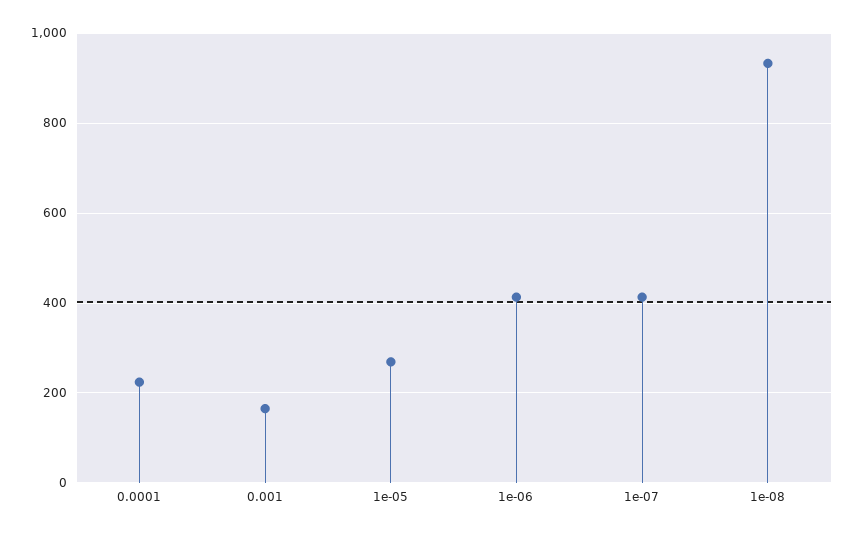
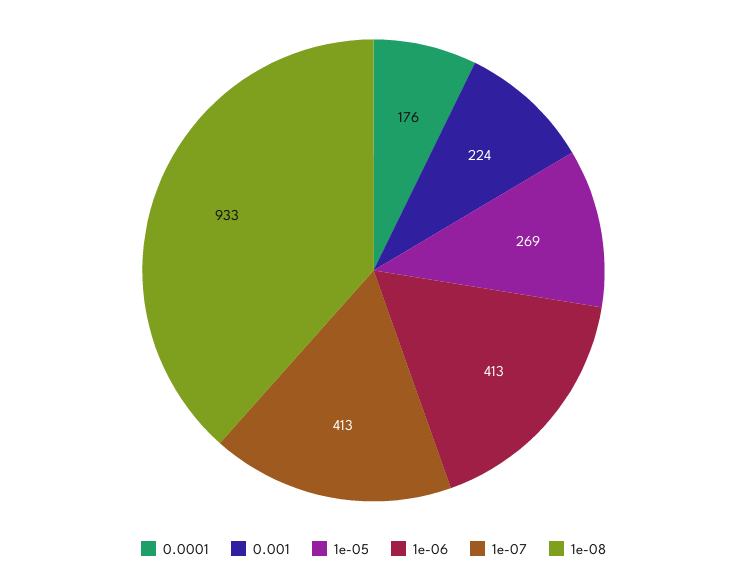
  {
-   "0.0001": 220,
+   "0.0001": 176,
-   "0.001": 160,
+   "0.001": 224,
    "1e-05": 269,
    "1e-06": 413,
    "1e-07": 413,
    "1e-08": 933
  }

